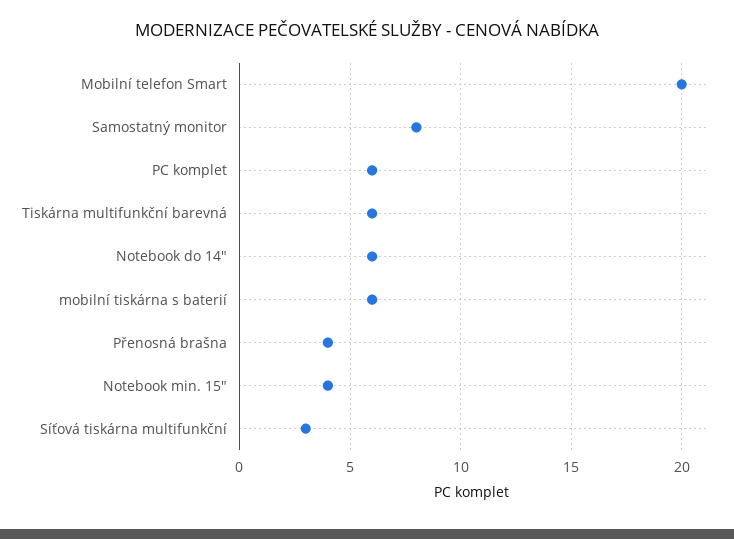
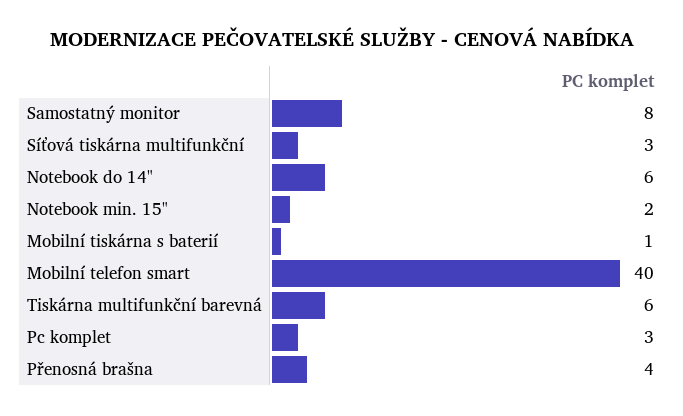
  {
-   "Mobilní telefon Smart": 20,
+   "Mobilní telefon Smart": 40,
    "Samostatný monitor": 8,
-   "PC komplet": 6,
+   "PC komplet": 3,
    "Tiskárna multifunkční barevná": 6,
    "Notebook do 14\"": 6,
-   "mobilní tiskárna s baterií": 6,
+   "mobilní tiskárna s baterií": 1,
    "Přenosná brašna": 4,
-   "Notebook min. 15\"": 4,
+   "Notebook min. 15\"": 2,
    "Síťová tiskárna multifunkční": 3
  }

